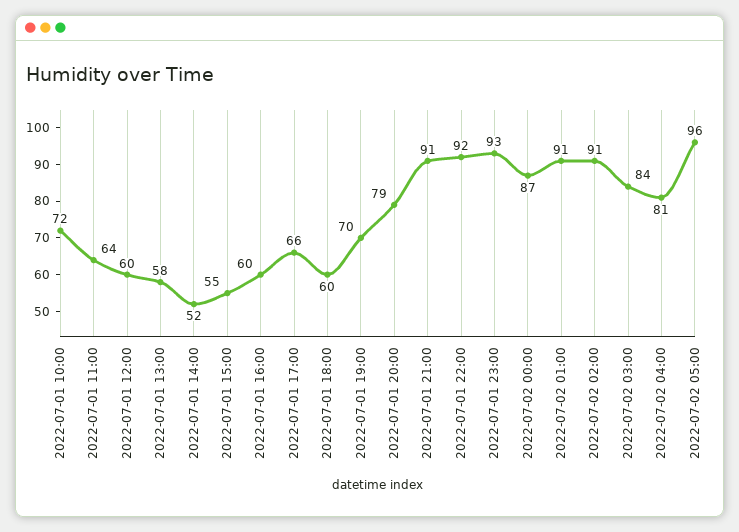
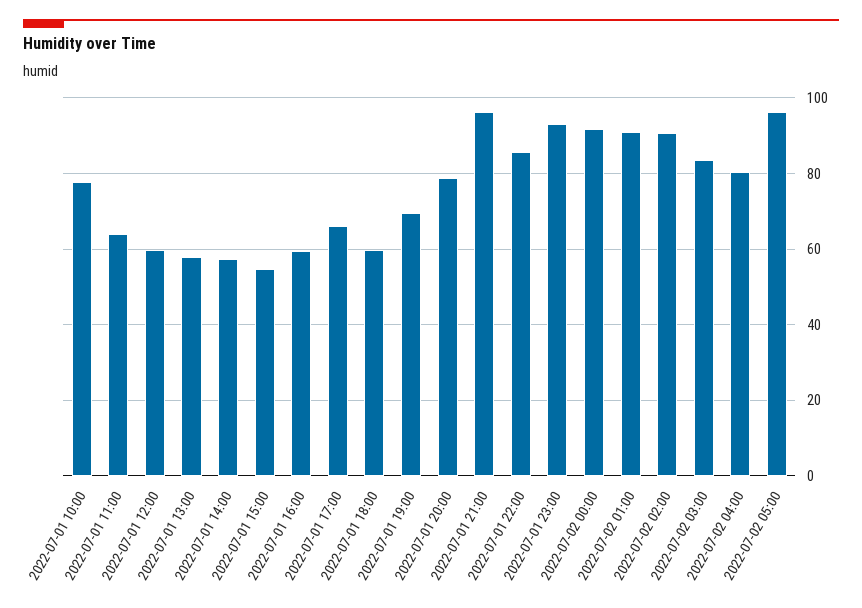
  {
-   "2022-07-01 10:00": 72,
+   "2022-07-01 10:00": 78,
    "2022-07-01 11:00": 64,
    "2022-07-01 12:00": 60,
    "2022-07-01 13:00": 58,
-   "2022-07-01 14:00": 52,
+   "2022-07-01 14:00": 58,
    "2022-07-01 15:00": 55,
    "2022-07-01 16:00": 60,
    "2022-07-01 17:00": 66,
    "2022-07-01 18:00": 60,
    "2022-07-01 19:00": 70,
    "2022-07-01 20:00": 79,
-   "2022-07-01 21:00": 91,
+   "2022-07-01 21:00": 96,
-   "2022-07-01 22:00": 92,
+   "2022-07-01 22:00": 86,
    "2022-07-01 23:00": 93,
-   "2022-07-02 00:00": 87,
+   "2022-07-02 00:00": 92,
    "2022-07-02 01:00": 91,
    "2022-07-02 02:00": 91,
    "2022-07-02 03:00": 84,
    "2022-07-02 04:00": 81,
    "2022-07-02 05:00": 96
  }

